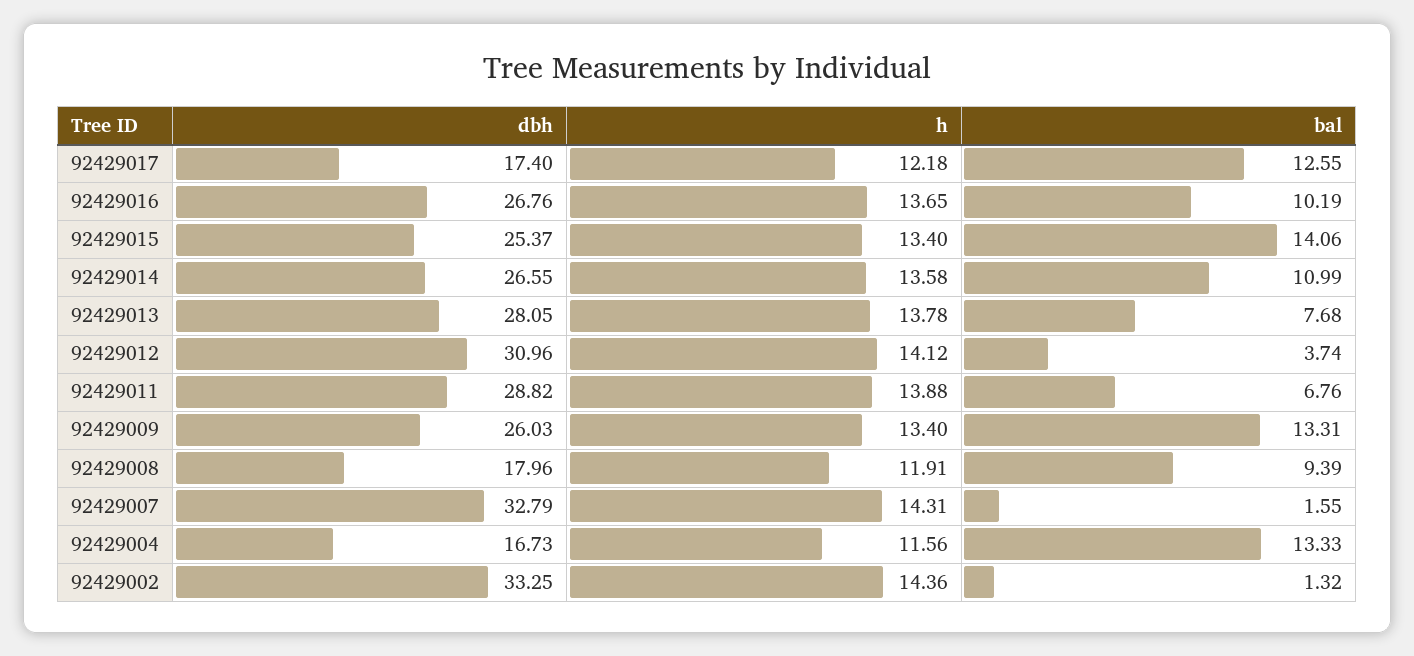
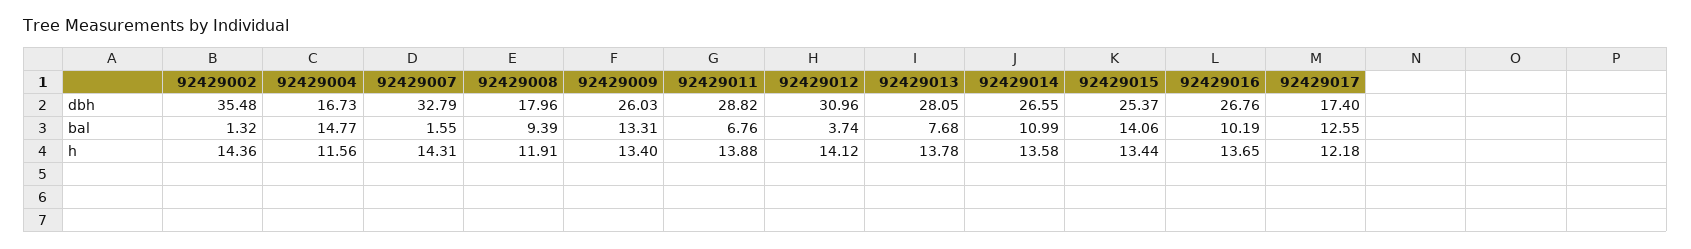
  {
    "dbh": {
      "92429017": 17.4,
      "92429016": 26.76,
      "92429015": 25.37,
      "92429014": 26.55,
      "92429013": 28.05,
      "92429012": 30.96,
      "92429011": 28.82,
      "92429009": 26.03,
      "92429008": 17.96,
      "92429007": 32.79,
      "92429004": 16.73,
-     "92429002": 33.25
+     "92429002": 35.48
    },
    "h": {
      "92429017": 12.18,
      "92429016": 13.65,
-     "92429015": 13.4,
+     "92429015": 13.44,
      "92429014": 13.58,
      "92429013": 13.78,
      "92429012": 14.12,
      "92429011": 13.88,
      "92429009": 13.4,
      "92429008": 11.91,
      "92429007": 14.31,
      "92429004": 11.56,
      "92429002": 14.36
    },
    "bal": {
      "92429017": 12.55,
      "92429016": 10.19,
      "92429015": 14.06,
      "92429014": 10.99,
      "92429013": 7.68,
      "92429012": 3.74,
      "92429011": 6.76,
      "92429009": 13.31,
      "92429008": 9.39,
      "92429007": 1.55,
-     "92429004": 13.33,
+     "92429004": 14.77,
      "92429002": 1.32
    }
  }

